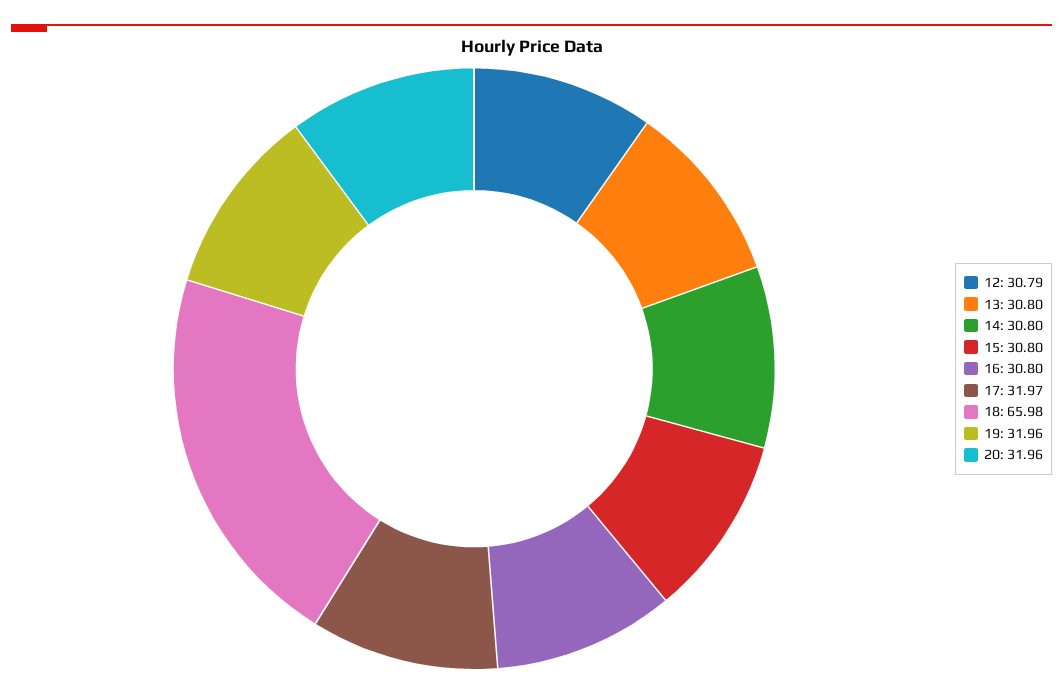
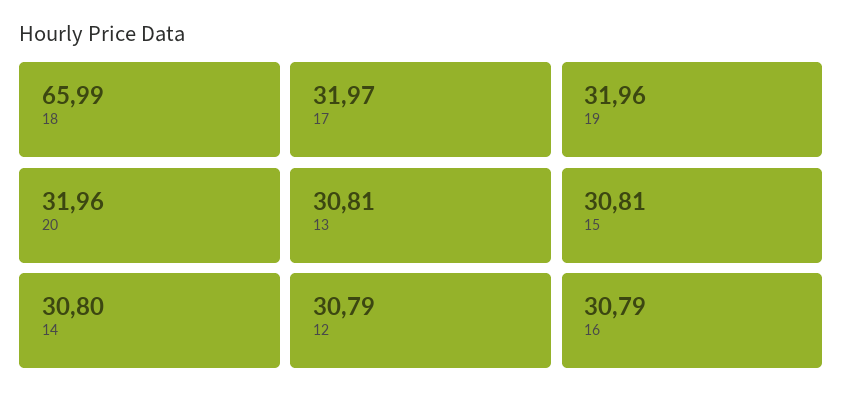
  {
    "12": 30.79,
-   "13": 30.8,
+   "13": 30.81,
    "14": 30.8,
-   "15": 30.8,
+   "15": 30.81,
-   "16": 30.8,
+   "16": 30.79,
    "17": 31.97,
-   "18": 65.98,
+   "18": 65.99,
    "19": 31.96,
    "20": 31.96
  }

